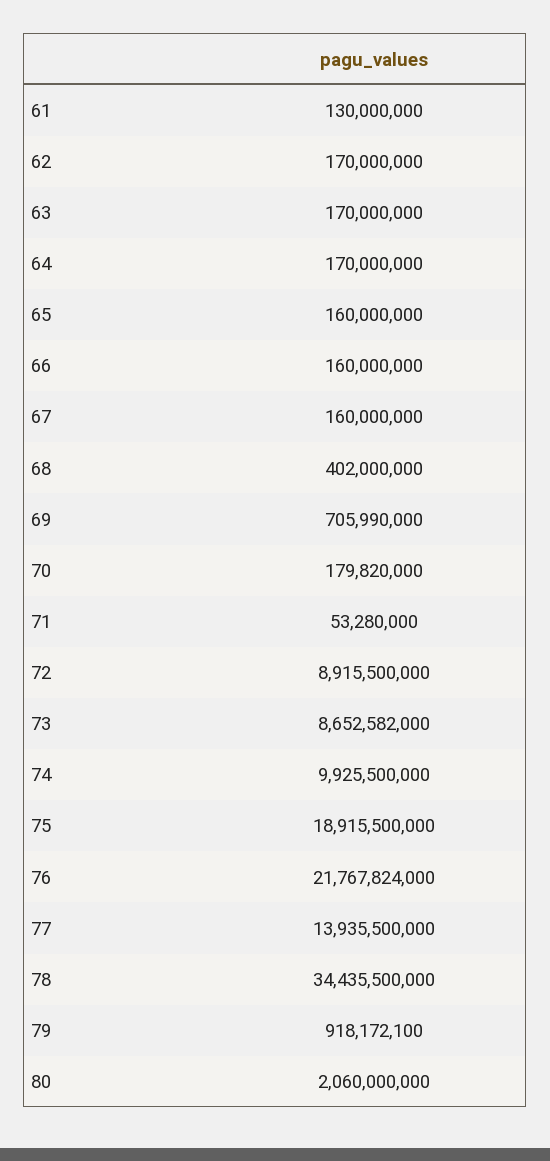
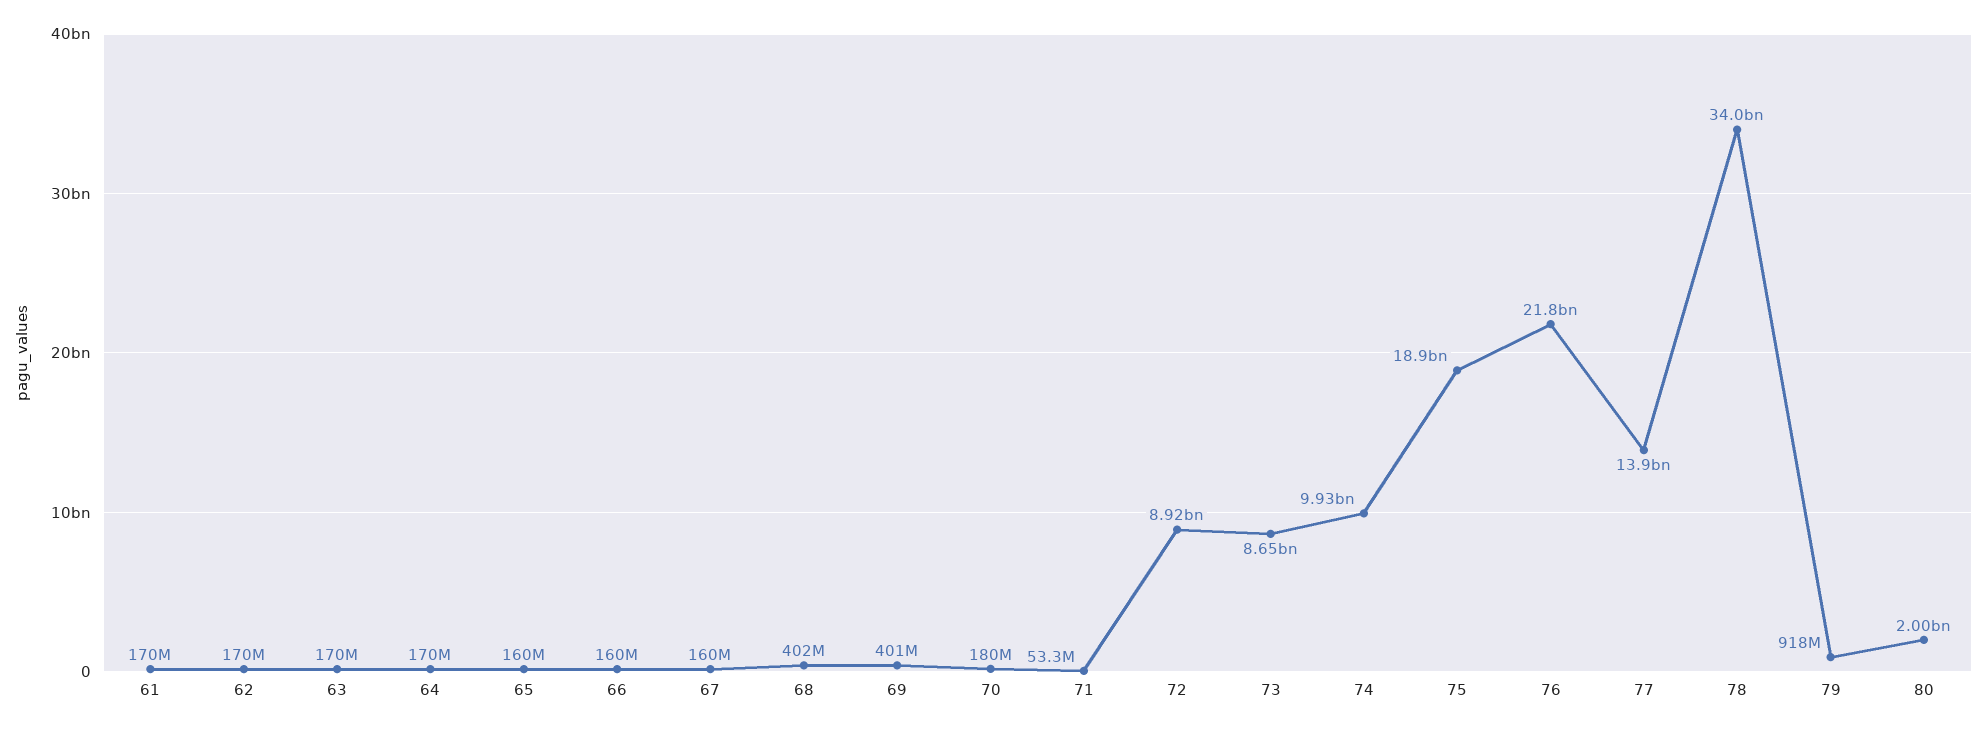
  {
-   "61": 130000000,
+   "61": 170000000,
    "62": 170000000,
    "63": 170000000,
    "64": 170000000,
    "65": 160000000,
    "66": 160000000,
    "67": 160000000,
    "68": 402000000,
-   "69": 705990000,
+   "69": 401000000,
    "70": 179820000,
    "71": 53280000,
    "72": 8915500000,
    "73": 8652582000,
    "74": 9925500000,
    "75": 18915500000,
    "76": 21767824000,
    "77": 13935500000,
-   "78": 34435500000,
+   "78": 34000000000,
    "79": 918172100,
-   "80": 2060000000
+   "80": 2000000000
  }

